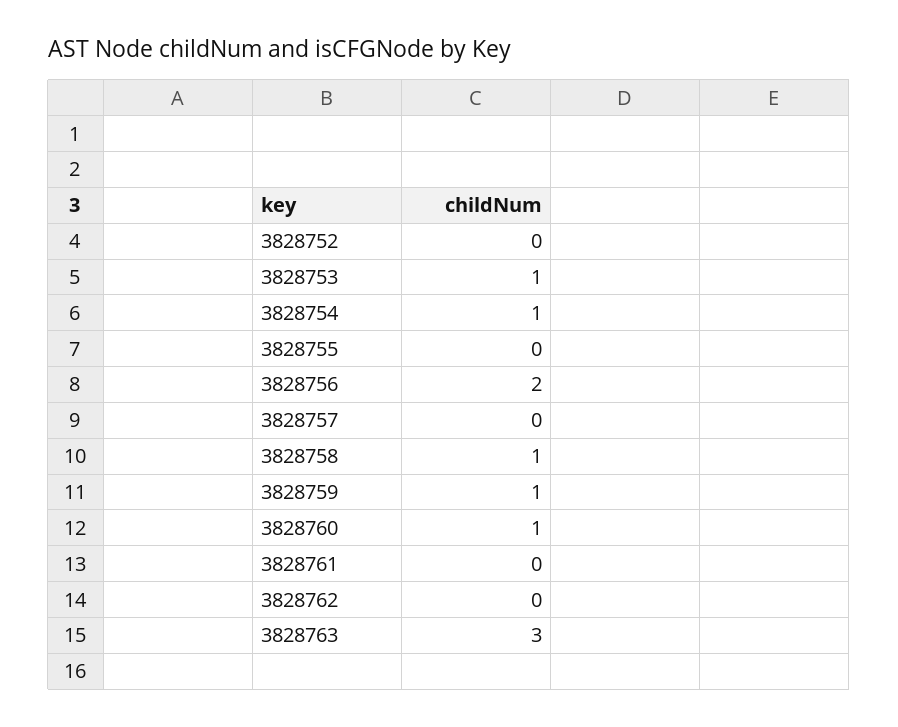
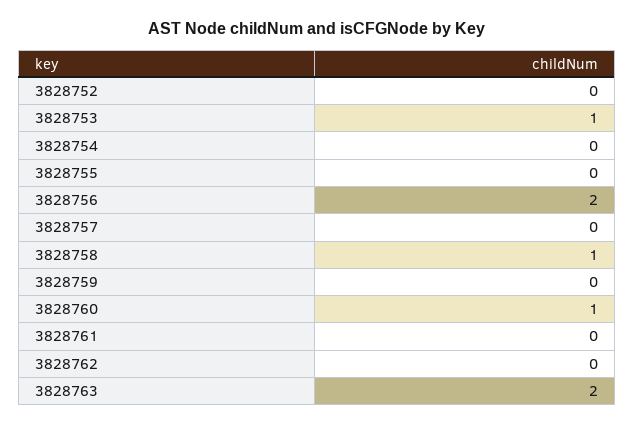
  {
    "3828752": 0,
    "3828753": 1,
-   "3828754": 1,
+   "3828754": 0,
    "3828755": 0,
    "3828756": 2,
    "3828757": 0,
    "3828758": 1,
-   "3828759": 1,
+   "3828759": 0,
    "3828760": 1,
    "3828761": 0,
    "3828762": 0,
-   "3828763": 3
+   "3828763": 2
  }

